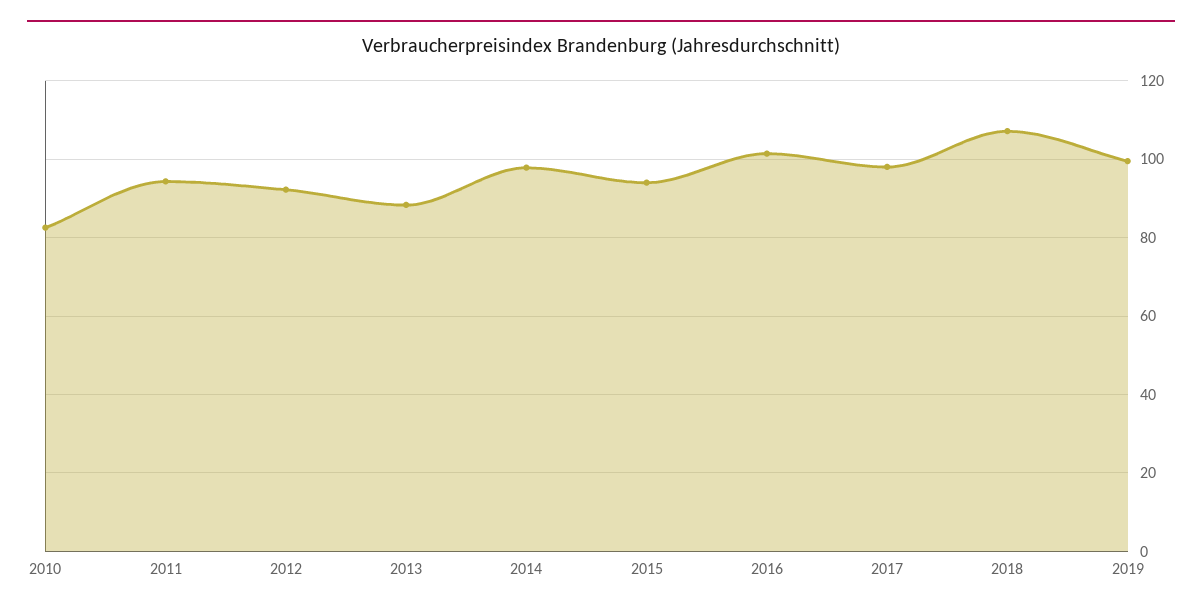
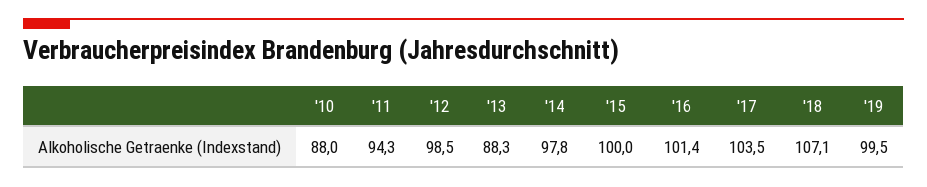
  {
-   "2010": 82,
+   "2010": 88,
    "2011": 94.3,
-   "2012": 92,
+   "2012": 98.5,
    "2013": 88.3,
    "2014": 97.8,
-   "2015": 94,
+   "2015": 100,
    "2016": 101.4,
-   "2017": 98,
+   "2017": 103.5,
    "2018": 107.1,
    "2019": 99.5
  }

